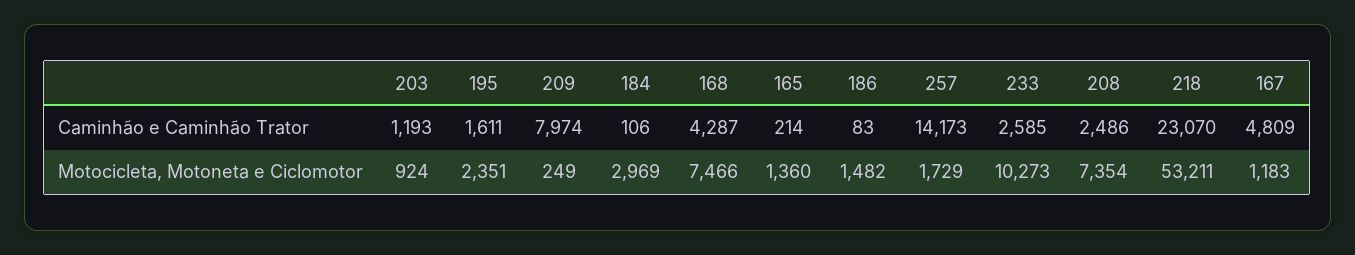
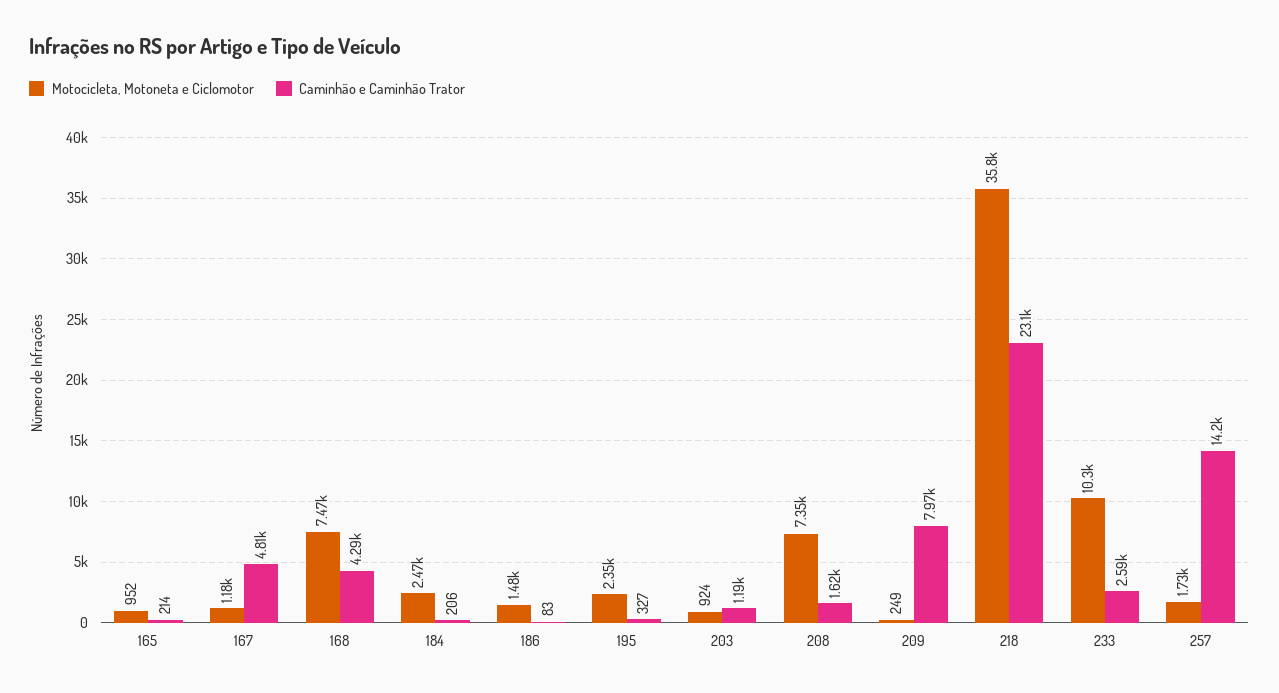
  {
    "Caminhão e Caminhão Trator": {
      "203": 1193,
-     "195": 1611,
+     "195": 327,
      "209": 7974,
-     "184": 106,
+     "184": 206,
      "168": 4287,
      "165": 214,
      "186": 83,
      "257": 14173,
      "233": 2585,
-     "208": 2486,
+     "208": 1620,
      "218": 23070,
      "167": 4809
    },
    "Motocicleta, Motoneta e Ciclomotor": {
      "203": 924,
      "195": 2351,
      "209": 249,
-     "184": 2969,
+     "184": 2470,
      "168": 7466,
-     "165": 1360,
+     "165": 952,
      "186": 1482,
      "257": 1729,
      "233": 10273,
      "208": 7354,
-     "218": 53211,
+     "218": 35800,
      "167": 1183
    }
  }

